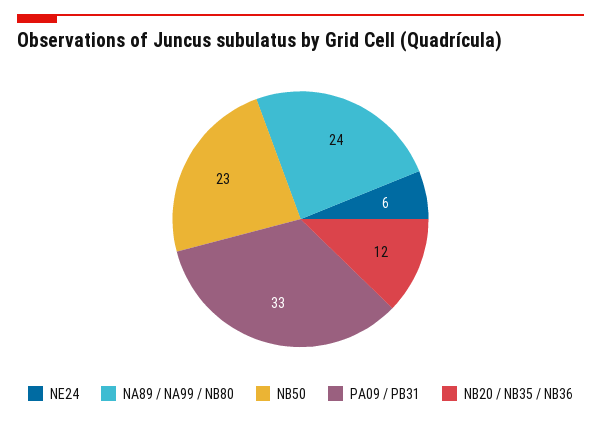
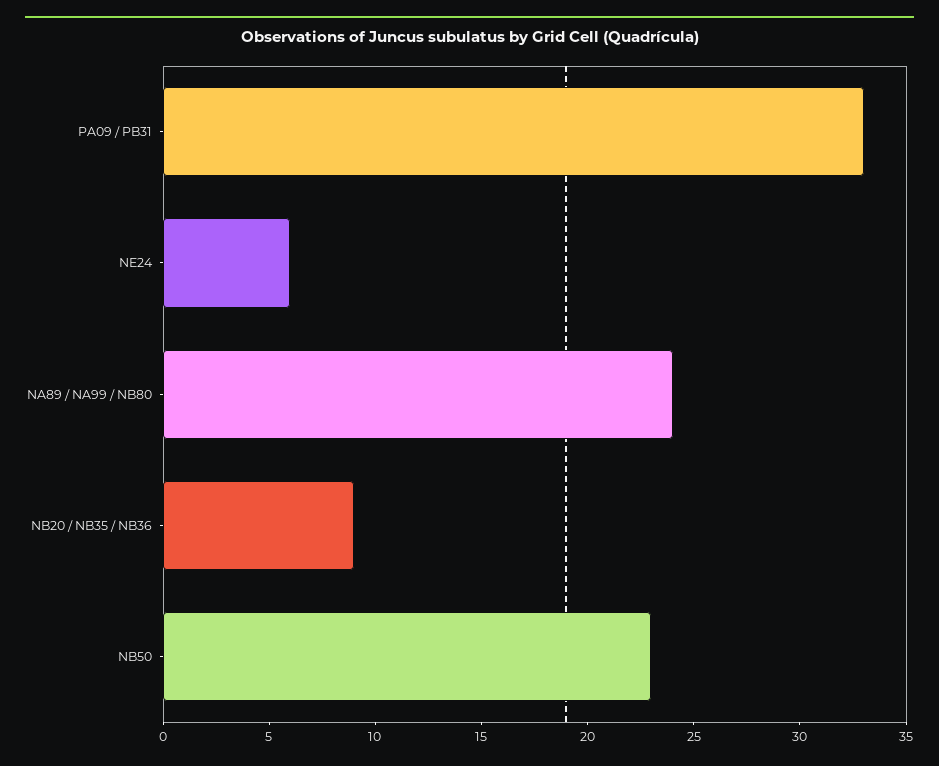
  {
    "NE24": 6,
    "NA89 / NA99 / NB80": 24,
    "NB50": 23,
    "PA09 / PB31": 33,
-   "NB20 / NB35 / NB36": 12
+   "NB20 / NB35 / NB36": 9
  }

